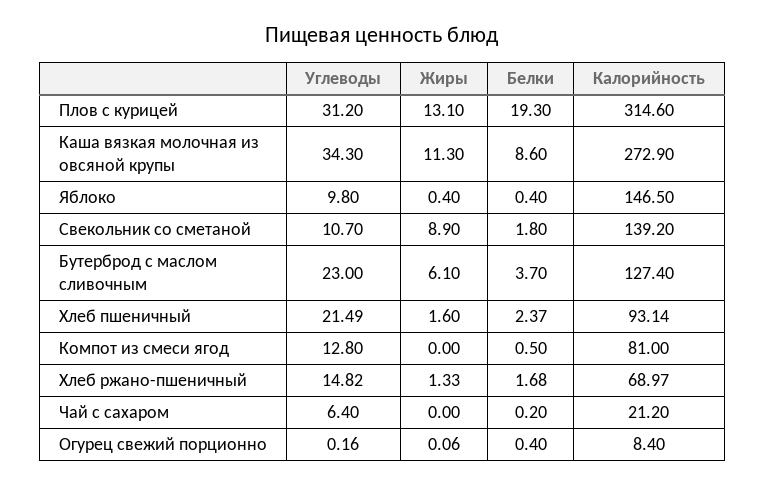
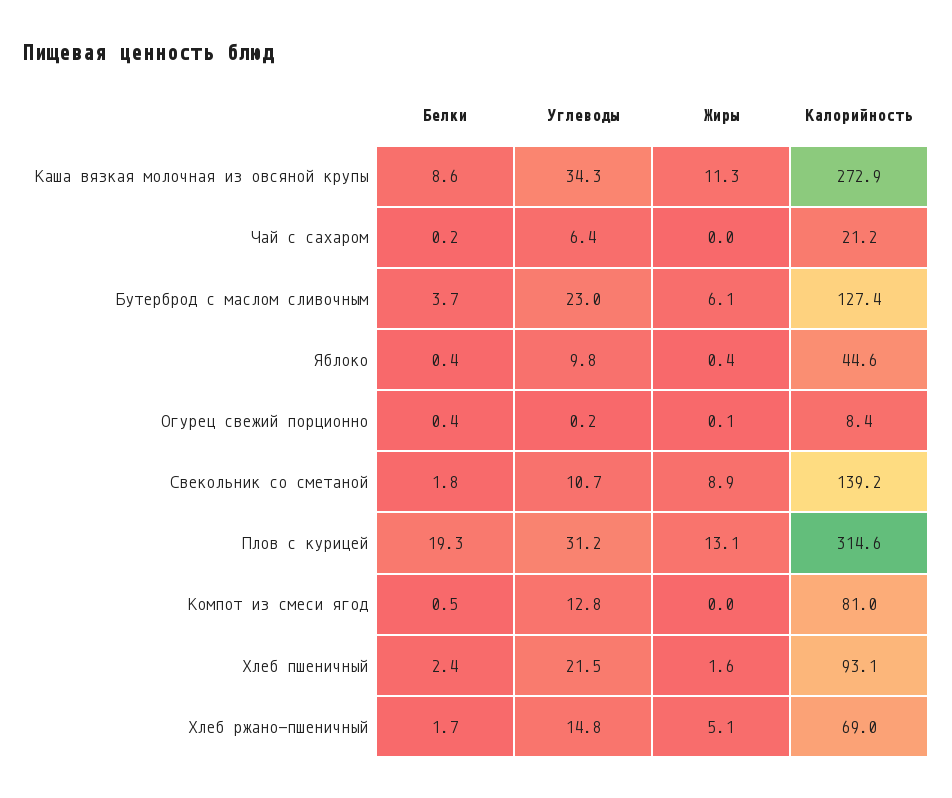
  {
    "Углеводы": {
      "Плов с курицей": 31.2,
      "Каша вязкая молочная из овсяной крупы": 34.3,
      "Яблоко": 9.8,
      "Свекольник со сметаной": 10.7,
      "Бутерброд с маслом сливочным": 23,
      "Хлеб пшеничный": 21.49,
      "Компот из смеси ягод": 12.8,
      "Хлеб ржано-пшеничный": 14.82,
      "Чай с сахаром": 6.4,
      "Огурец свежий порционно": 0.16
    },
    "Жиры": {
      "Плов с курицей": 13.1,
      "Каша вязкая молочная из овсяной крупы": 11.3,
      "Яблоко": 0.4,
      "Свекольник со сметаной": 8.9,
      "Бутерброд с маслом сливочным": 6.1,
      "Хлеб пшеничный": 1.6,
      "Компот из смеси ягод": 0,
-     "Хлеб ржано-пшеничный": 1.33,
+     "Хлеб ржано-пшеничный": 5.1,
      "Чай с сахаром": 0,
      "Огурец свежий порционно": 0.06
    },
    "Белки": {
      "Плов с курицей": 19.3,
      "Каша вязкая молочная из овсяной крупы": 8.6,
      "Яблоко": 0.4,
      "Свекольник со сметаной": 1.8,
      "Бутерброд с маслом сливочным": 3.7,
      "Хлеб пшеничный": 2.37,
      "Компот из смеси ягод": 0.5,
      "Хлеб ржано-пшеничный": 1.68,
      "Чай с сахаром": 0.2,
      "Огурец свежий порционно": 0.4
    },
    "Калорийность": {
      "Плов с курицей": 314.6,
      "Каша вязкая молочная из овсяной крупы": 272.9,
-     "Яблоко": 146.5,
+     "Яблоко": 44.6,
      "Свекольник со сметаной": 139.2,
      "Бутерброд с маслом сливочным": 127.4,
      "Хлеб пшеничный": 93.14,
      "Компот из смеси ягод": 81,
      "Хлеб ржано-пшеничный": 68.97,
      "Чай с сахаром": 21.2,
      "Огурец свежий порционно": 8.4
    }
  }

